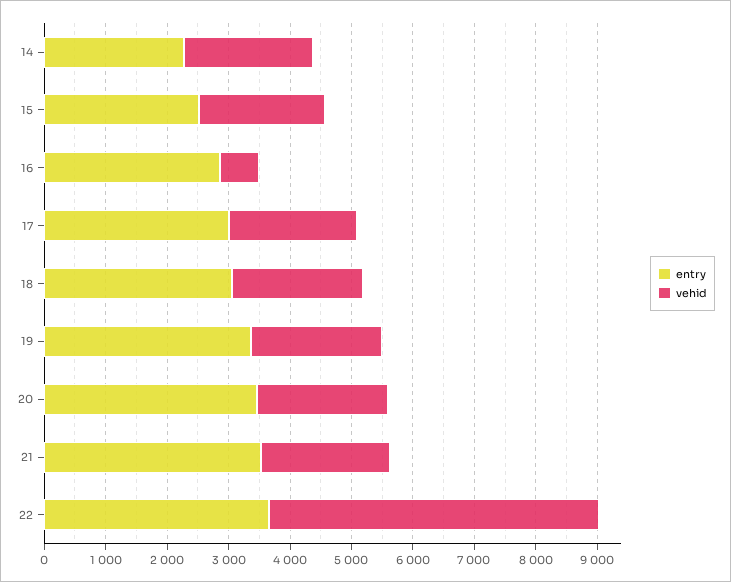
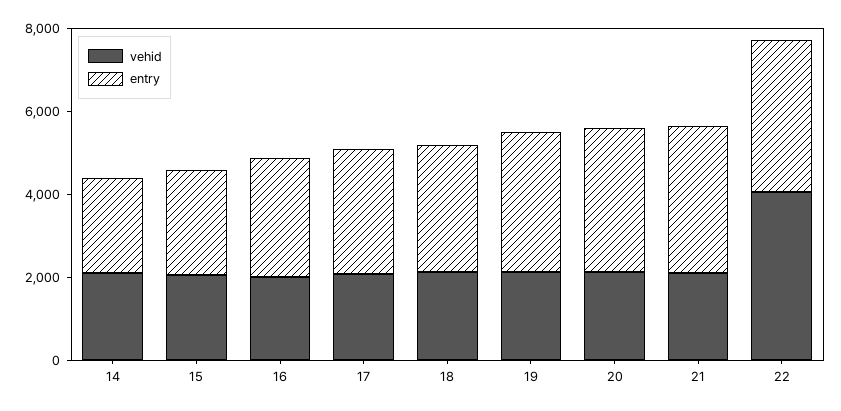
  {
    "entry": {
      "14": 2200,
      "15": 2600,
      "16": 2800,
      "17": 3000,
      "18": 3000,
      "19": 3400,
      "20": 3400,
      "21": 3600,
      "22": 3600
    },
    "vehid": {
      "14": 2200,
      "15": 2000,
-     "16": 600,
+     "16": 2000,
      "17": 2000,
      "18": 2200,
      "19": 2200,
      "20": 2200,
      "21": 2200,
-     "22": 5400
+     "22": 4000
    }
  }

